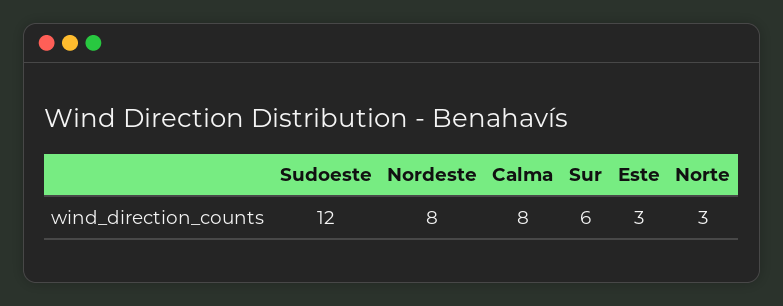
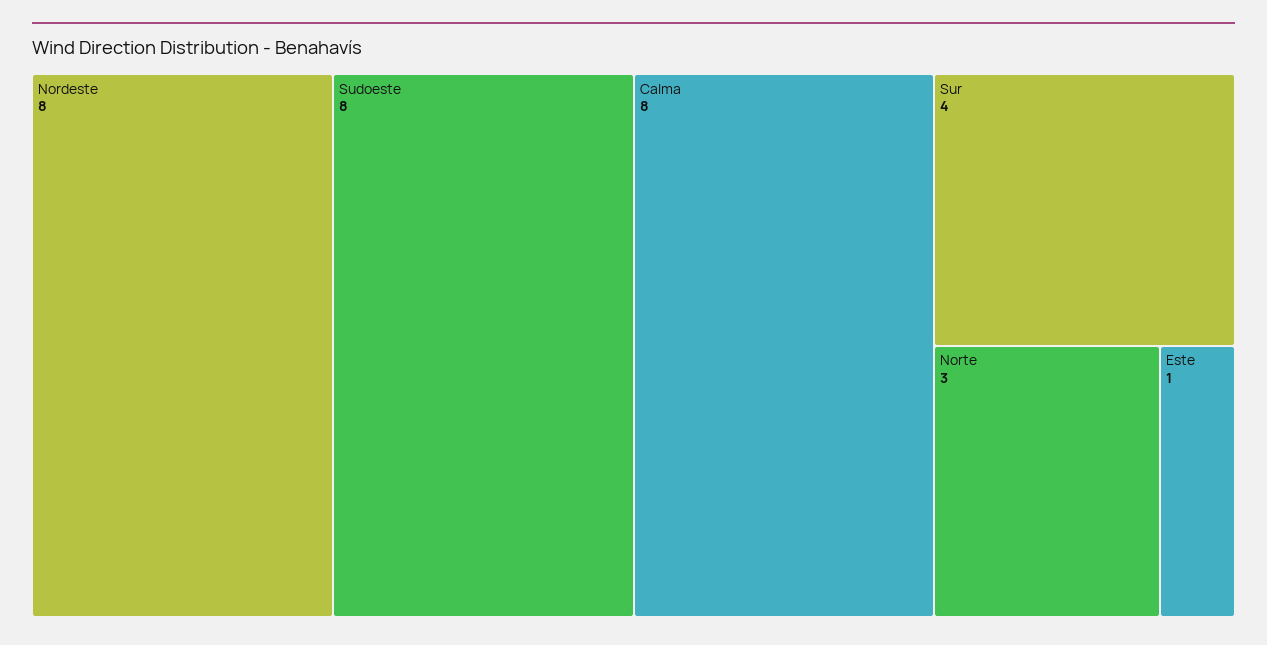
  {
-   "Sudoeste": 12,
+   "Sudoeste": 8,
    "Nordeste": 8,
    "Calma": 8,
-   "Sur": 6,
+   "Sur": 4,
-   "Este": 3,
+   "Este": 1,
    "Norte": 3
  }

